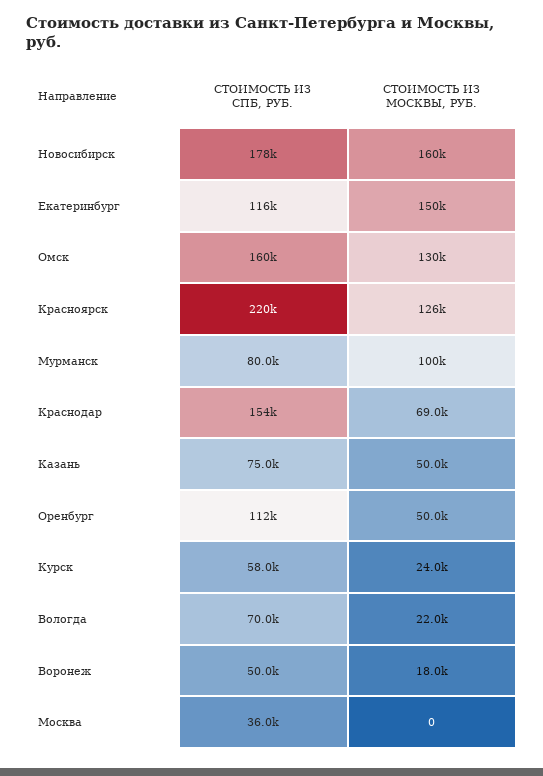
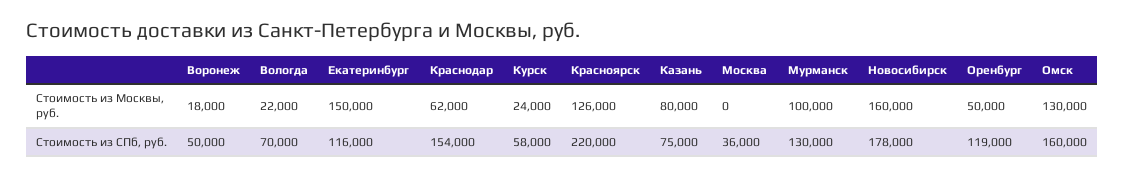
  {
    "СТОИМОСТЬ ИЗ СПБ, РУБ.": {
      "Новосибирск": 178000,
      "Екатеринбург": 116000,
      "Омск": 160000,
      "Красноярск": 220000,
-     "Мурманск": 80000,
+     "Мурманск": 130000,
      "Краснодар": 154000,
      "Казань": 75000,
-     "Оренбург": 112000,
+     "Оренбург": 119000,
      "Курск": 58000,
      "Вологда": 70000,
      "Воронеж": 50000,
      "Москва": 36000
    },
    "СТОИМОСТЬ ИЗ МОСКВЫ, РУБ.": {
      "Новосибирск": 160000,
      "Екатеринбург": 150000,
      "Омск": 130000,
      "Красноярск": 126000,
      "Мурманск": 100000,
-     "Краснодар": 69000,
+     "Краснодар": 62000,
-     "Казань": 50000,
+     "Казань": 80000,
      "Оренбург": 50000,
      "Курск": 24000,
      "Вологда": 22000,
      "Воронеж": 18000,
      "Москва": 0
    }
  }

